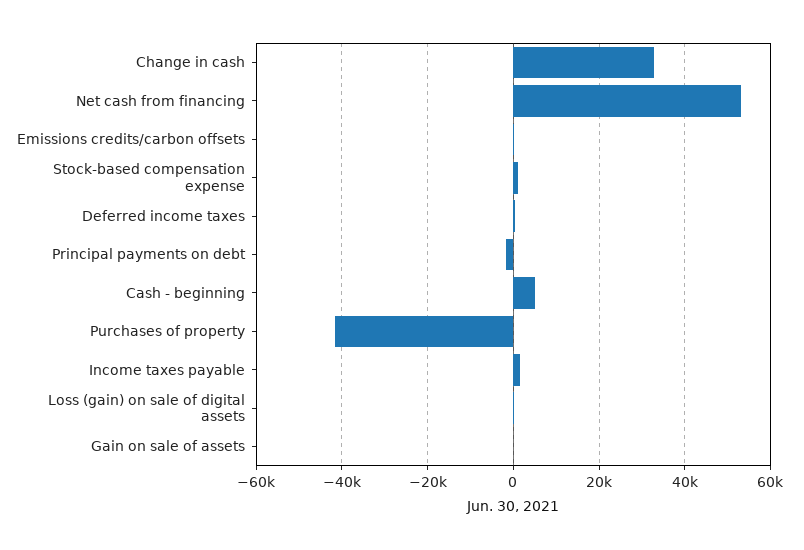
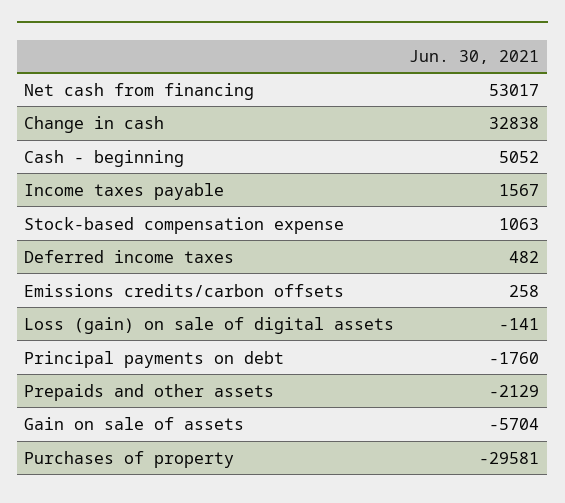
  {
    "Change in cash": 32838,
    "Net cash from financing": 53017,
    "Emissions credits/carbon offsets": 258,
    "Stock-based compensation expense": 1063,
    "Deferred income taxes": 482,
    "Principal payments on debt": -1760,
    "Cash - beginning": 5052,
-   "Purchases of property": -42000,
+   "Purchases of property": -29581,
    "Income taxes payable": 1567,
    "Loss (gain) on sale of digital assets": -141,
-   "Gain on sale of assets": 0
+   "Gain on sale of assets": -5704,
+   "Prepaids and other assets": -2129
  }

